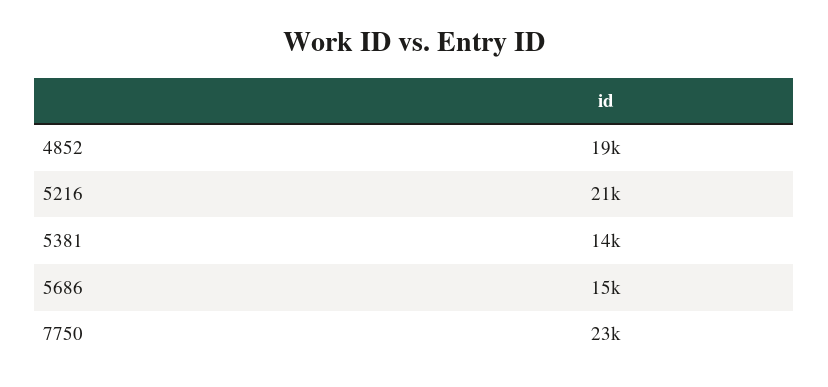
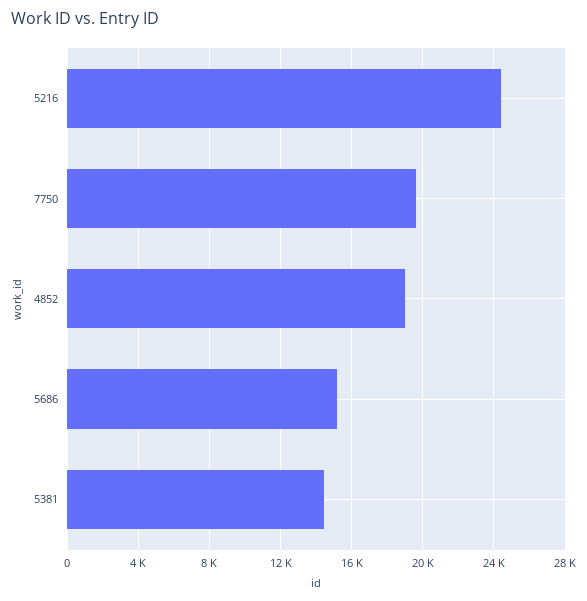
  {
    "4852": 19000,
-   "5216": 21000,
+   "5216": 24500,
    "5381": 14000,
    "5686": 15000,
-   "7750": 23000
+   "7750": 19500
  }

